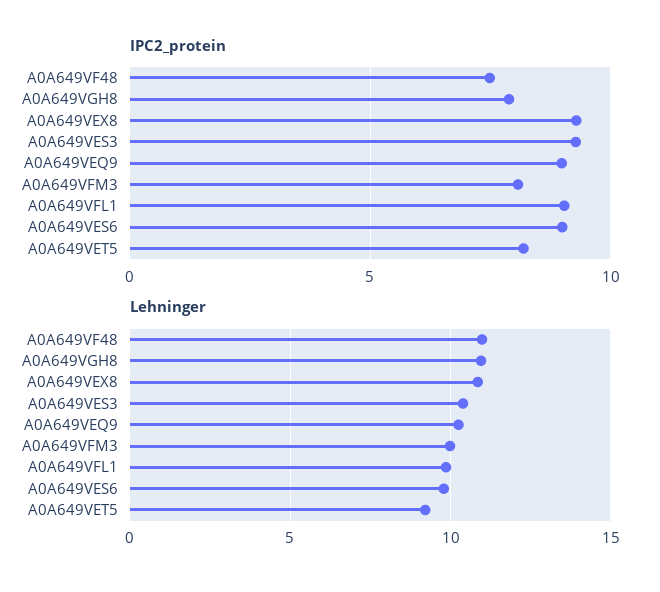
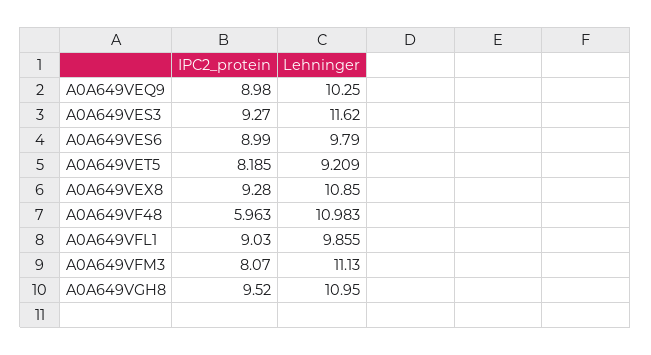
  {
    "IPC2_protein": {
-     "A0A649VF48": 7.5,
+     "A0A649VF48": 5.963,
-     "A0A649VGH8": 8,
+     "A0A649VGH8": 9.52,
      "A0A649VEX8": 9.28,
      "A0A649VES3": 9.27,
      "A0A649VEQ9": 8.98,
      "A0A649VFM3": 8.07,
      "A0A649VFL1": 9.03,
      "A0A649VES6": 8.99,
      "A0A649VET5": 8.185
    },
    "Lehninger": {
      "A0A649VF48": 10.983,
      "A0A649VGH8": 10.95,
      "A0A649VEX8": 10.85,
-     "A0A649VES3": 10.5,
+     "A0A649VES3": 11.62,
      "A0A649VEQ9": 10.25,
-     "A0A649VFM3": 10,
+     "A0A649VFM3": 11.13,
      "A0A649VFL1": 9.855,
      "A0A649VES6": 9.79,
      "A0A649VET5": 9.209
    }
  }

